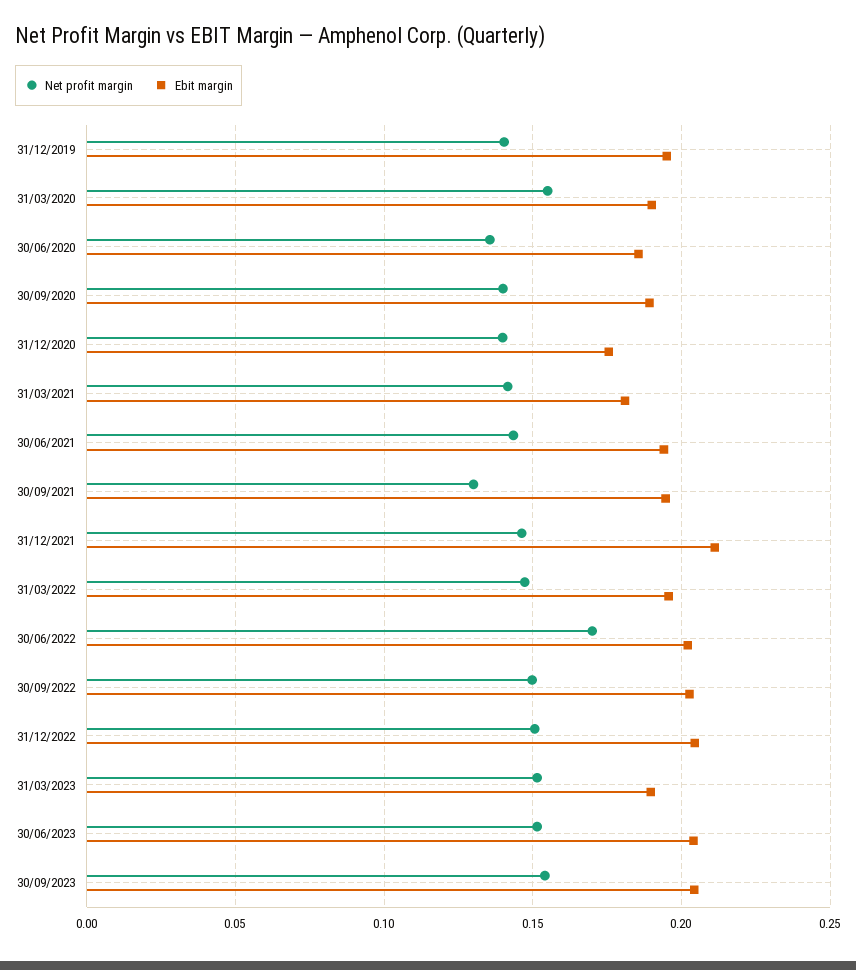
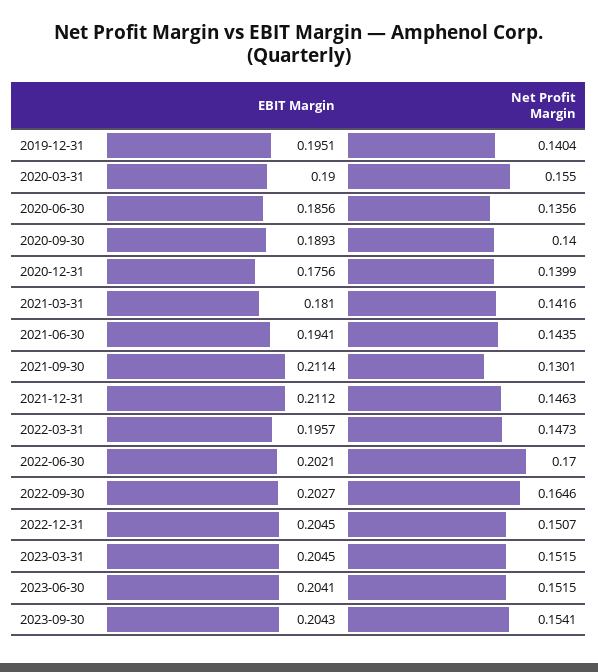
  {
    "Net profit margin": {
      "31/12/2019": 0.1404,
      "31/03/2020": 0.155,
      "30/06/2020": 0.1356,
      "30/09/2020": 0.14,
      "31/12/2020": 0.1399,
      "31/03/2021": 0.1416,
      "30/06/2021": 0.1435,
      "30/09/2021": 0.1301,
      "31/12/2021": 0.1463,
      "31/03/2022": 0.1473,
      "30/06/2022": 0.17,
-     "30/09/2022": 0.15,
+     "30/09/2022": 0.1646,
      "31/12/2022": 0.1507,
      "31/03/2023": 0.1515,
      "30/06/2023": 0.1515,
      "30/09/2023": 0.1541
    },
    "Ebit margin": {
      "31/12/2019": 0.1951,
      "31/03/2020": 0.19,
      "30/06/2020": 0.1856,
      "30/09/2020": 0.1893,
      "31/12/2020": 0.1756,
      "31/03/2021": 0.181,
      "30/06/2021": 0.1941,
-     "30/09/2021": 0.195,
+     "30/09/2021": 0.2114,
      "31/12/2021": 0.2112,
      "31/03/2022": 0.1957,
      "30/06/2022": 0.2021,
      "30/09/2022": 0.2027,
      "31/12/2022": 0.2045,
-     "31/03/2023": 0.19,
+     "31/03/2023": 0.2045,
      "30/06/2023": 0.2041,
      "30/09/2023": 0.2043
    }
  }

